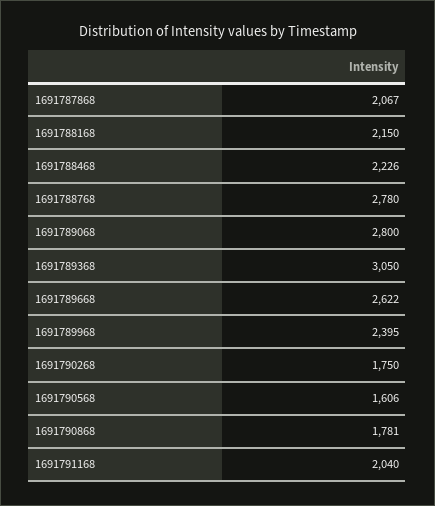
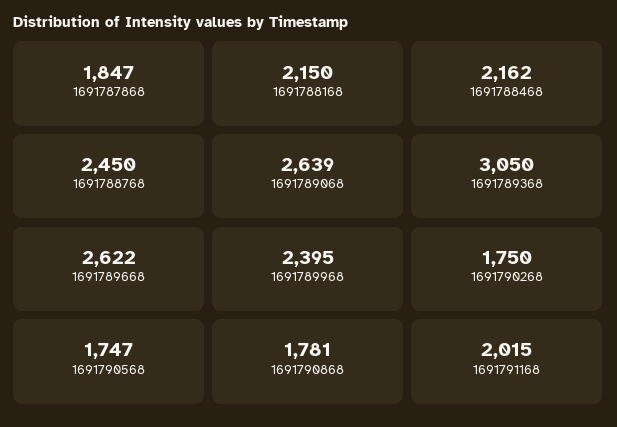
  {
-   "1691787868": 2067,
+   "1691787868": 1847,
    "1691788168": 2150,
-   "1691788468": 2226,
+   "1691788468": 2162,
-   "1691788768": 2780,
+   "1691788768": 2450,
-   "1691789068": 2800,
+   "1691789068": 2639,
    "1691789368": 3050,
    "1691789668": 2622,
    "1691789968": 2395,
    "1691790268": 1750,
-   "1691790568": 1606,
+   "1691790568": 1747,
    "1691790868": 1781,
-   "1691791168": 2040
+   "1691791168": 2015
  }

